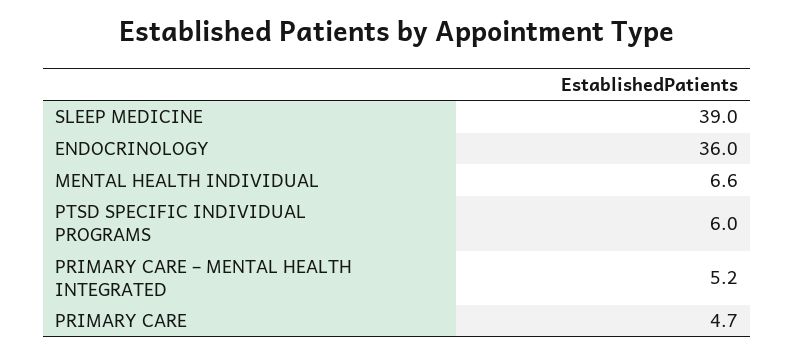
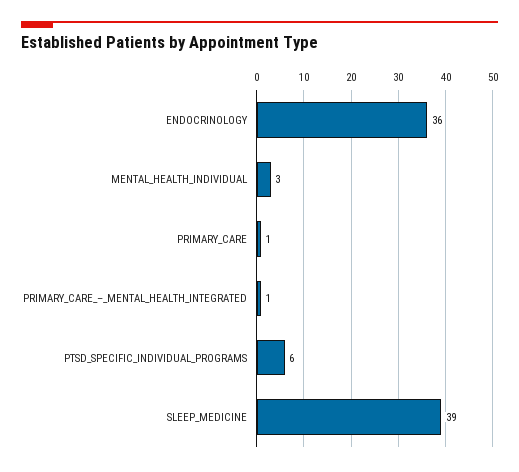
  {
    "SLEEP MEDICINE": 39,
    "ENDOCRINOLOGY": 36,
-   "MENTAL HEALTH INDIVIDUAL": 6.6,
+   "MENTAL HEALTH INDIVIDUAL": 3,
    "PTSD SPECIFIC INDIVIDUAL PROGRAMS": 6,
-   "PRIMARY CARE – MENTAL HEALTH INTEGRATED": 5.2,
+   "PRIMARY CARE – MENTAL HEALTH INTEGRATED": 1,
-   "PRIMARY CARE": 4.7
+   "PRIMARY CARE": 1
  }

